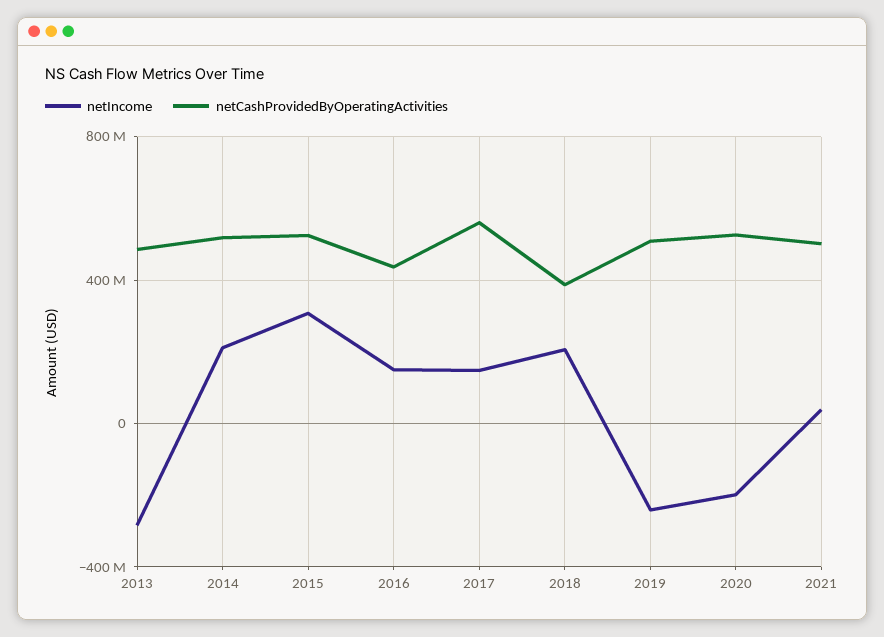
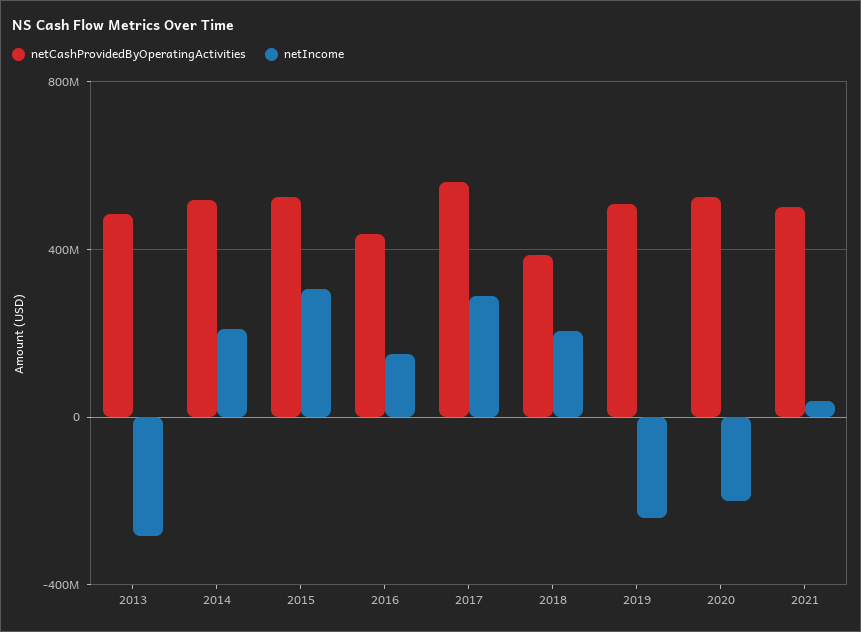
  {
    "netIncome": {
      "2013": -300000000,
      "2014": 200000000,
      "2015": 300000000,
      "2016": 150000000,
-     "2017": 150000000,
+     "2017": 300000000,
      "2018": 200000000,
      "2019": -250000000,
      "2020": -200000000,
      "2021": 50000000
    },
    "netCashProvidedByOperatingActivities": {
      "2013": 500000000,
      "2014": 500000000,
      "2015": 500000000,
      "2016": 450000000,
      "2017": 550000000,
      "2018": 400000000,
      "2019": 500000000,
      "2020": 550000000,
      "2021": 500000000
    }
  }

